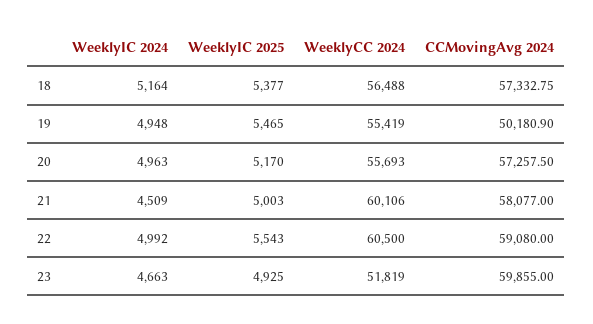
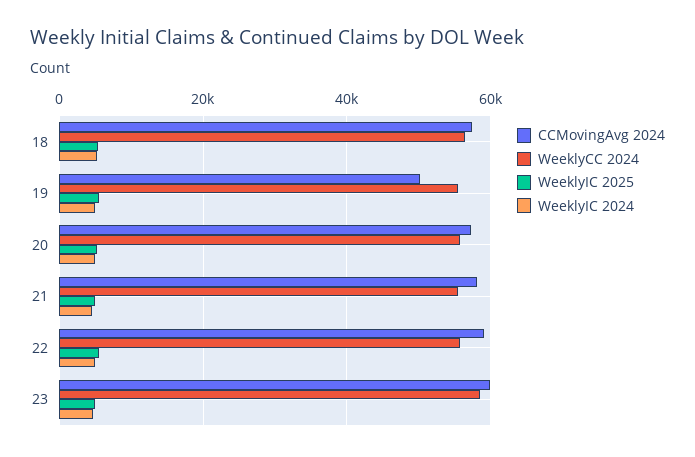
  {
    "WeeklyIC 2024": {
      "18": 5164,
      "19": 4948,
      "20": 4963,
      "21": 4509,
      "22": 4992,
      "23": 4663
    },
    "WeeklyIC 2025": {
      "18": 5377,
      "19": 5465,
      "20": 5170,
      "21": 5003,
      "22": 5543,
      "23": 4925
    },
    "WeeklyCC 2024": {
      "18": 56488,
      "19": 55419,
      "20": 55693,
-     "21": 60106,
+     "21": 56000,
-     "22": 60500,
+     "22": 56000,
-     "23": 51819
+     "23": 58000
    },
    "CCMovingAvg 2024": {
      "18": 57332.75,
      "19": 50180.9,
      "20": 57257.5,
      "21": 58077,
      "22": 59080,
      "23": 59855
    }
  }

